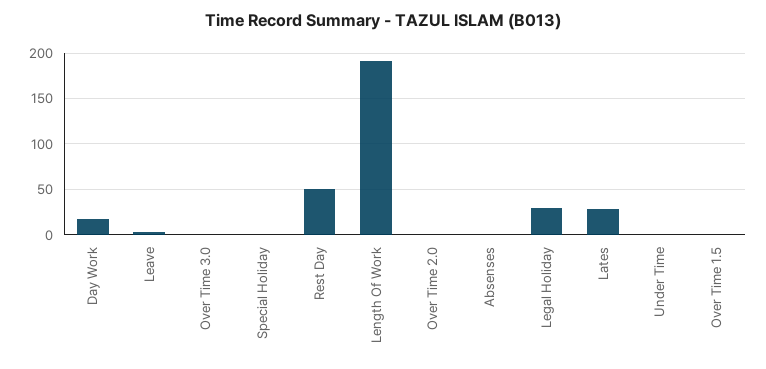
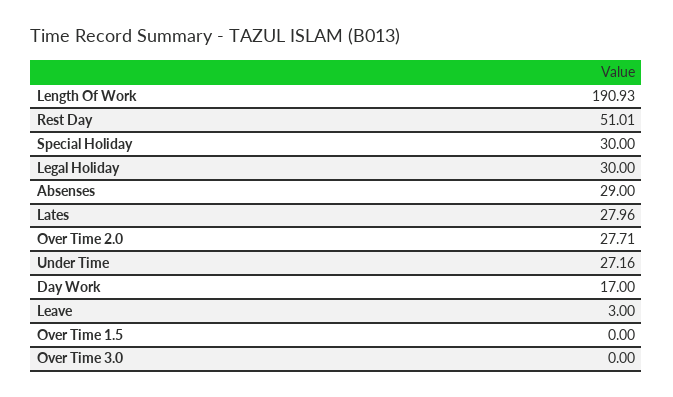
  {
    "Day Work": 17,
    "Leave": 3,
    "Over Time 3.0": 0,
-   "Special Holiday": 0,
+   "Special Holiday": 30,
    "Rest Day": 51.01,
    "Length Of Work": 190.93,
-   "Over Time 2.0": 0,
+   "Over Time 2.0": 27.71,
-   "Absenses": 0,
+   "Absenses": 29,
    "Legal Holiday": 30,
    "Lates": 27.96,
-   "Under Time": 0,
+   "Under Time": 27.16,
    "Over Time 1.5": 0
  }

